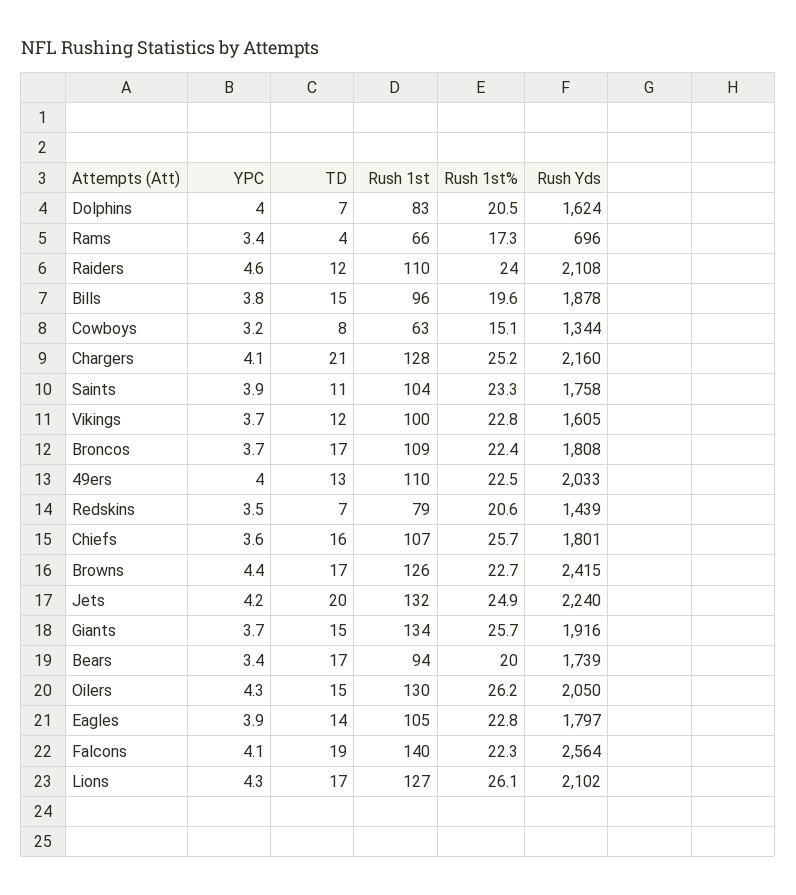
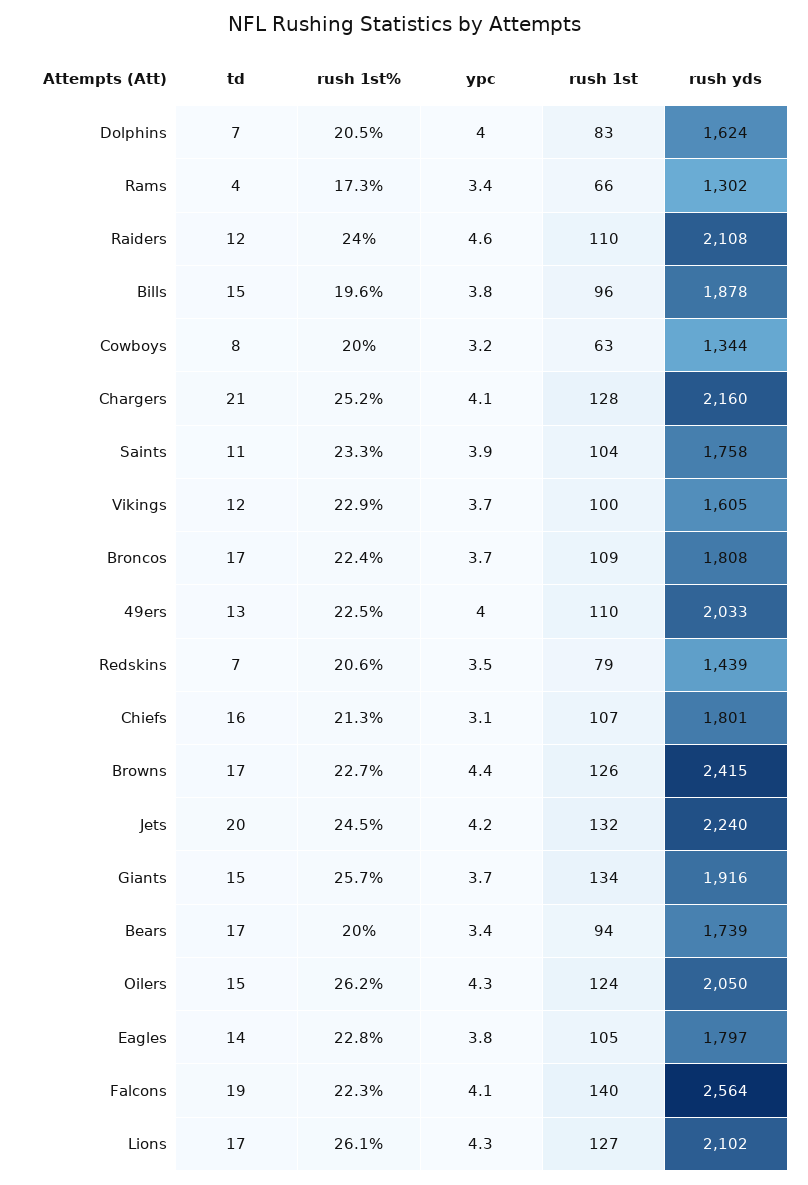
  {
    "YPC": {
      "Dolphins": 4,
      "Rams": 3.4,
      "Raiders": 4.6,
      "Bills": 3.8,
      "Cowboys": 3.2,
      "Chargers": 4.1,
      "Saints": 3.9,
      "Vikings": 3.7,
      "Broncos": 3.7,
      "49ers": 4,
      "Redskins": 3.5,
-     "Chiefs": 3.6,
+     "Chiefs": 3.1,
      "Browns": 4.4,
      "Jets": 4.2,
      "Giants": 3.7,
      "Bears": 3.4,
      "Oilers": 4.3,
-     "Eagles": 3.9,
+     "Eagles": 3.8,
      "Falcons": 4.1,
      "Lions": 4.3
    },
    "TD": {
      "Dolphins": 7,
      "Rams": 4,
      "Raiders": 12,
      "Bills": 15,
      "Cowboys": 8,
      "Chargers": 21,
      "Saints": 11,
      "Vikings": 12,
      "Broncos": 17,
      "49ers": 13,
      "Redskins": 7,
      "Chiefs": 16,
      "Browns": 17,
      "Jets": 20,
      "Giants": 15,
      "Bears": 17,
      "Oilers": 15,
      "Eagles": 14,
      "Falcons": 19,
      "Lions": 17
    },
    "Rush 1st": {
      "Dolphins": 83,
      "Rams": 66,
      "Raiders": 110,
      "Bills": 96,
      "Cowboys": 63,
      "Chargers": 128,
      "Saints": 104,
      "Vikings": 100,
      "Broncos": 109,
      "49ers": 110,
      "Redskins": 79,
      "Chiefs": 107,
      "Browns": 126,
      "Jets": 132,
      "Giants": 134,
      "Bears": 94,
-     "Oilers": 130,
+     "Oilers": 124,
      "Eagles": 105,
      "Falcons": 140,
      "Lions": 127
    },
    "Rush 1st%": {
      "Dolphins": 20.5,
      "Rams": 17.3,
      "Raiders": 24,
      "Bills": 19.6,
-     "Cowboys": 15.1,
+     "Cowboys": 20,
      "Chargers": 25.2,
      "Saints": 23.3,
-     "Vikings": 22.8,
+     "Vikings": 22.9,
      "Broncos": 22.4,
      "49ers": 22.5,
      "Redskins": 20.6,
-     "Chiefs": 25.7,
+     "Chiefs": 21.3,
      "Browns": 22.7,
-     "Jets": 24.9,
+     "Jets": 24.5,
      "Giants": 25.7,
      "Bears": 20,
      "Oilers": 26.2,
      "Eagles": 22.8,
      "Falcons": 22.3,
      "Lions": 26.1
    },
    "Rush Yds": {
      "Dolphins": 1624,
-     "Rams": 696,
+     "Rams": 1302,
      "Raiders": 2108,
      "Bills": 1878,
      "Cowboys": 1344,
      "Chargers": 2160,
      "Saints": 1758,
      "Vikings": 1605,
      "Broncos": 1808,
      "49ers": 2033,
      "Redskins": 1439,
      "Chiefs": 1801,
      "Browns": 2415,
      "Jets": 2240,
      "Giants": 1916,
      "Bears": 1739,
      "Oilers": 2050,
      "Eagles": 1797,
      "Falcons": 2564,
      "Lions": 2102
    }
  }

